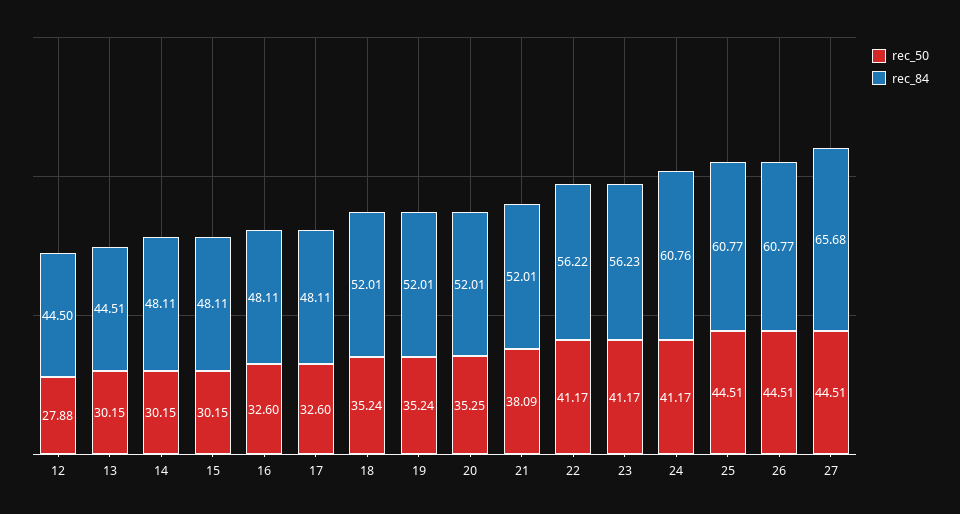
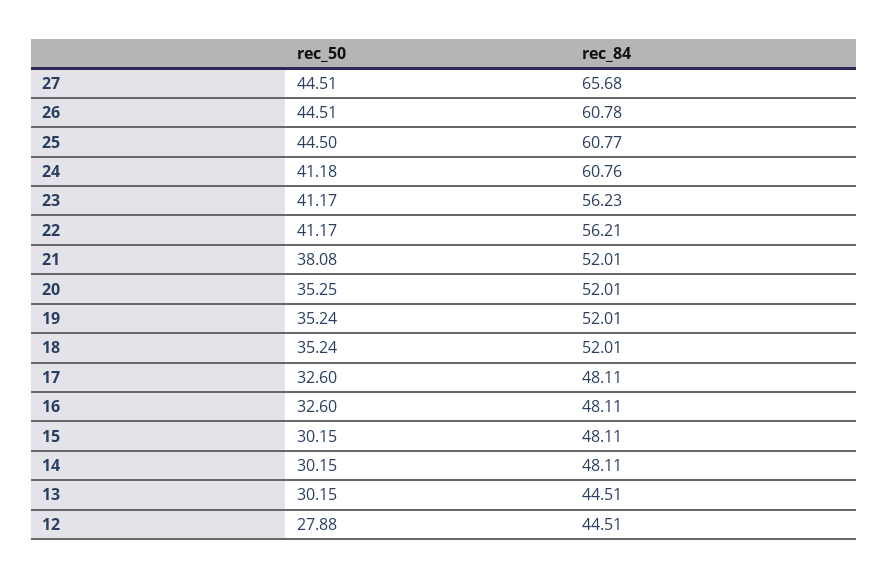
  {
    "rec_50": {
      "12": 27.88,
      "13": 30.15,
      "14": 30.15,
      "15": 30.15,
      "16": 32.6,
      "17": 32.6,
      "18": 35.24,
      "19": 35.24,
      "20": 35.25,
-     "21": 38.09,
+     "21": 38.08,
      "22": 41.17,
      "23": 41.17,
-     "24": 41.17,
+     "24": 41.18,
-     "25": 44.51,
+     "25": 44.5,
      "26": 44.51,
      "27": 44.51
    },
    "rec_84": {
-     "12": 44.5,
+     "12": 44.51,
      "13": 44.51,
      "14": 48.11,
      "15": 48.11,
      "16": 48.11,
      "17": 48.11,
      "18": 52.01,
      "19": 52.01,
      "20": 52.01,
      "21": 52.01,
-     "22": 56.22,
+     "22": 56.21,
      "23": 56.23,
      "24": 60.76,
      "25": 60.77,
-     "26": 60.77,
+     "26": 60.78,
      "27": 65.68
    }
  }

